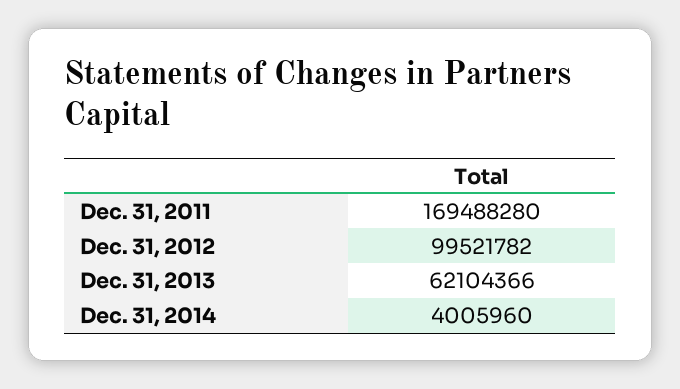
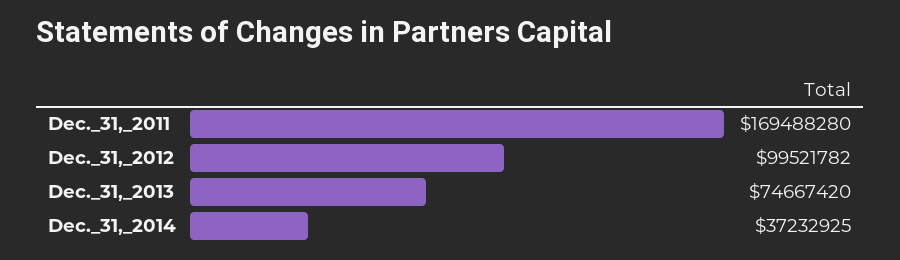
  {
    "Dec. 31, 2011": 169488280,
    "Dec. 31, 2012": 99521782,
-   "Dec. 31, 2013": 62104366,
+   "Dec. 31, 2013": 74667420,
-   "Dec. 31, 2014": 4005960
+   "Dec. 31, 2014": 37232925
  }

